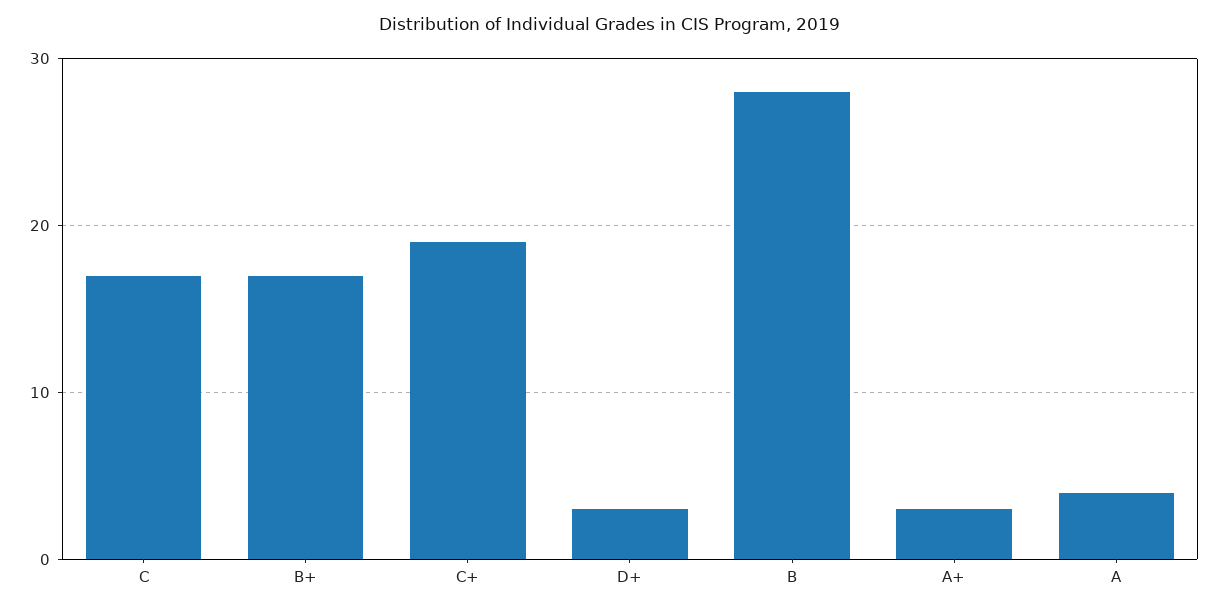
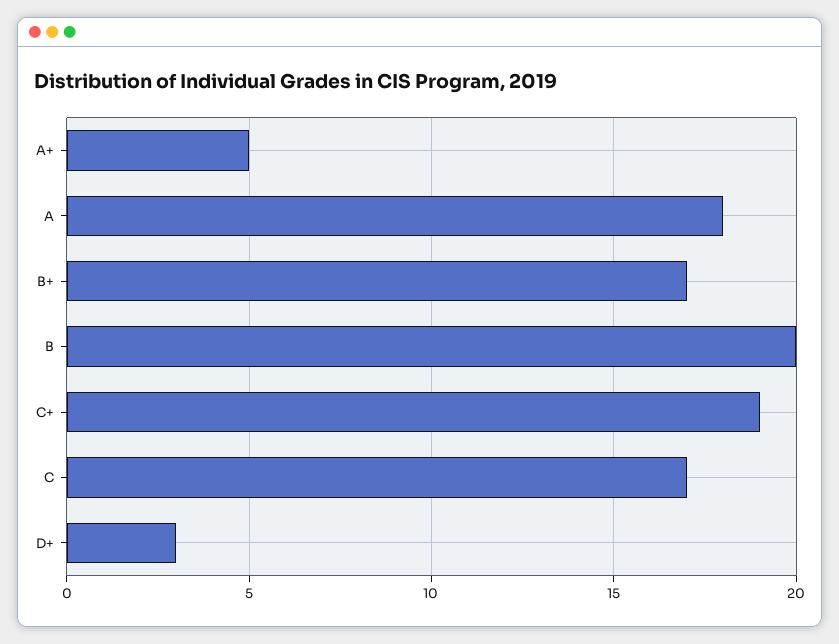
  {
    "C": 17,
    "B+": 17,
    "C+": 19,
    "D+": 3,
-   "B": 28,
+   "B": 20,
-   "A+": 3,
+   "A+": 5,
-   "A": 4
+   "A": 18
  }

